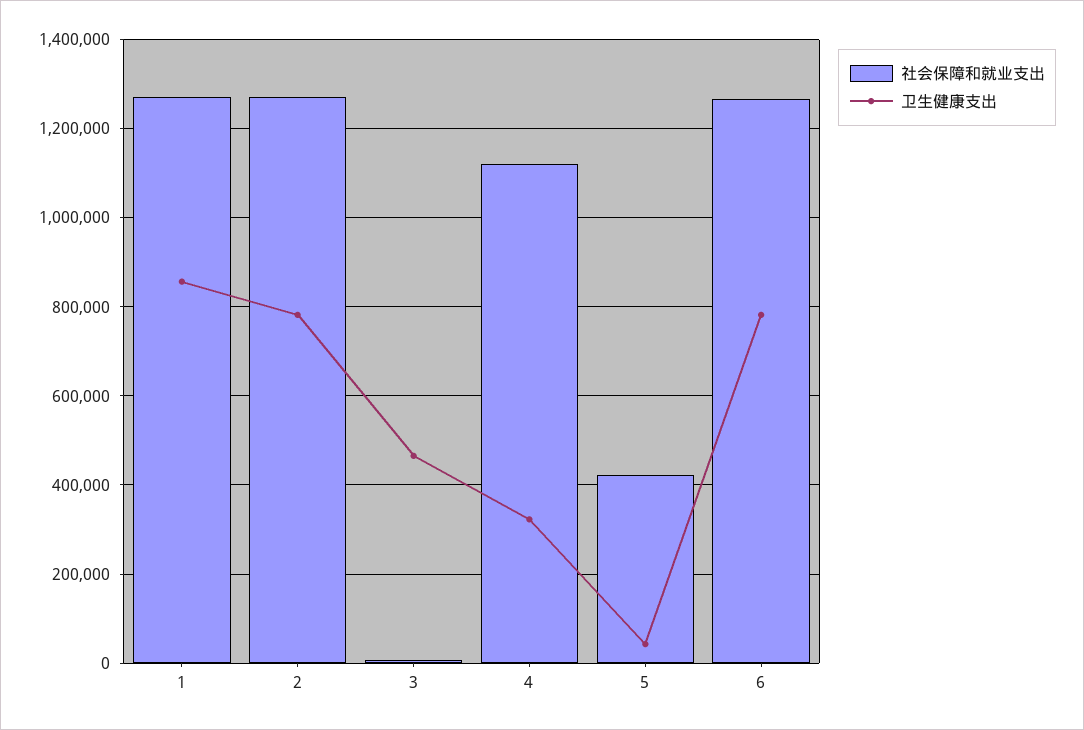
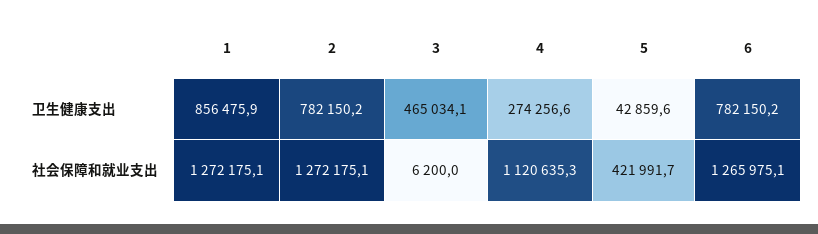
  {
    "社会保障和就业支出": {
      "1": 1272175.1,
      "2": 1272175.1,
      "3": 6200,
      "4": 1120635.3,
      "5": 421991.7,
      "6": 1265975.1
    },
    "卫生健康支出": {
      "1": 856475.9,
      "2": 782150.2,
      "3": 465034.1,
-     "4": 320000,
+     "4": 274256.6,
      "5": 42859.6,
      "6": 782150.2
    }
  }

